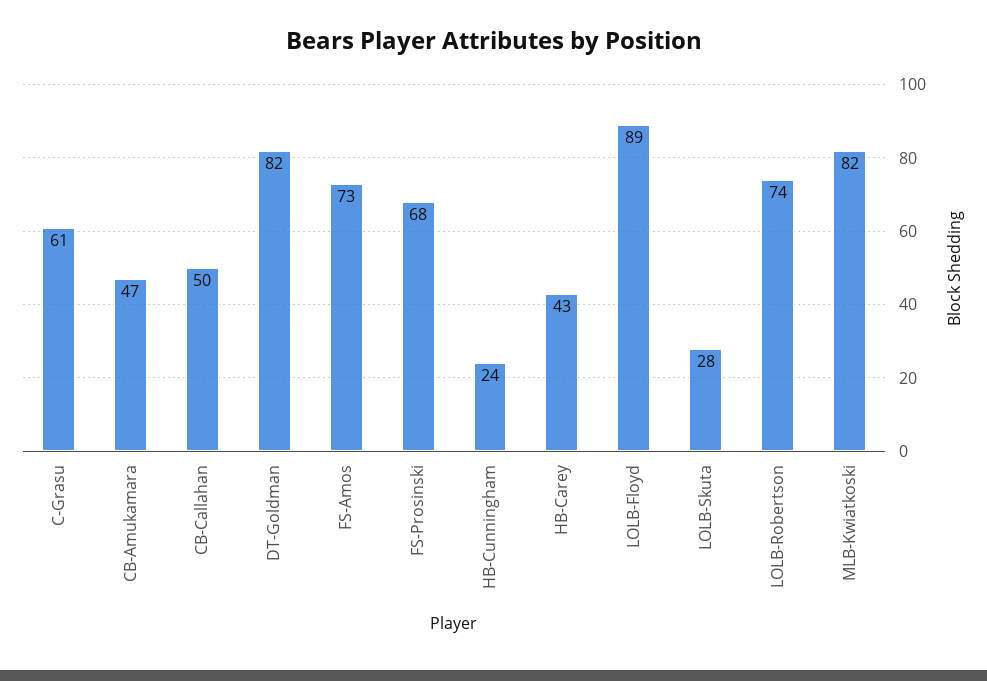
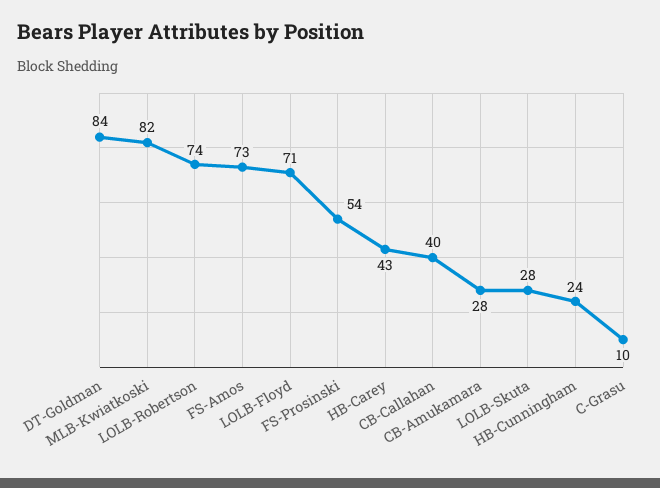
  {
-   "C-Grasu": 61,
+   "C-Grasu": 10,
-   "CB-Amukamara": 47,
+   "CB-Amukamara": 28,
-   "CB-Callahan": 50,
+   "CB-Callahan": 40,
-   "DT-Goldman": 82,
+   "DT-Goldman": 84,
    "FS-Amos": 73,
-   "FS-Prosinski": 68,
+   "FS-Prosinski": 54,
    "HB-Cunningham": 24,
    "HB-Carey": 43,
-   "LOLB-Floyd": 89,
+   "LOLB-Floyd": 71,
    "LOLB-Skuta": 28,
    "LOLB-Robertson": 74,
    "MLB-Kwiatkoski": 82
  }

